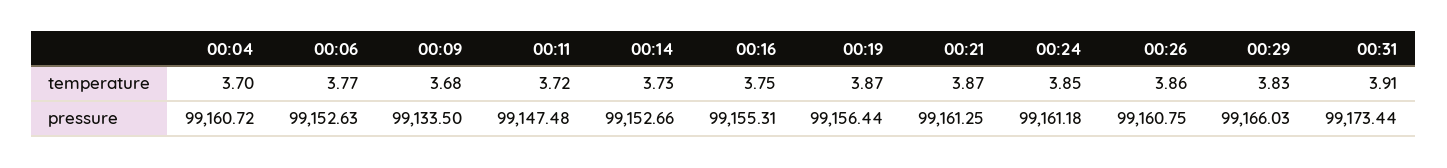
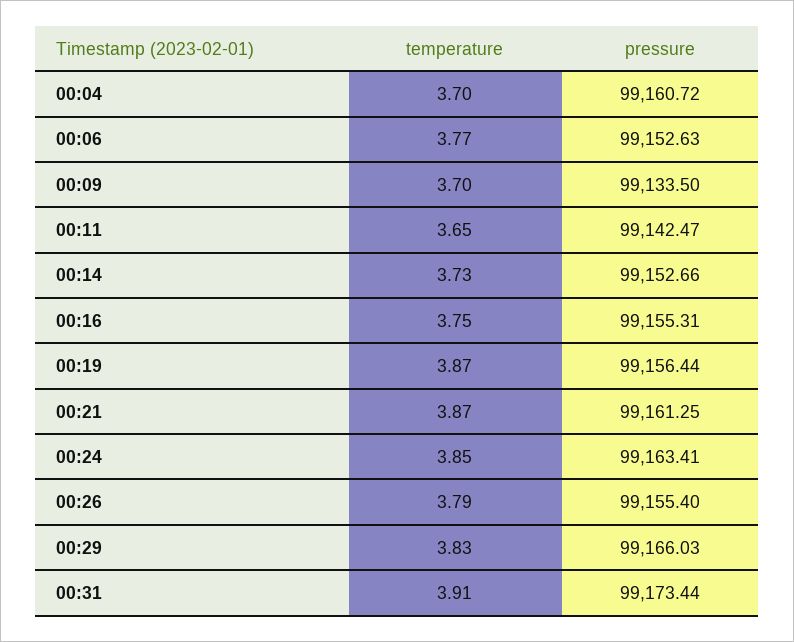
  {
    "00:04": {
      "temperature": 3.7,
      "pressure": 99160.72
    },
    "00:06": {
      "temperature": 3.77,
      "pressure": 99152.63
    },
    "00:09": {
-     "temperature": 3.68,
+     "temperature": 3.7,
      "pressure": 99133.5
    },
    "00:11": {
-     "temperature": 3.72,
+     "temperature": 3.65,
-     "pressure": 99147.48
+     "pressure": 99142.47
    },
    "00:14": {
      "temperature": 3.73,
      "pressure": 99152.66
    },
    "00:16": {
      "temperature": 3.75,
      "pressure": 99155.31
    },
    "00:19": {
      "temperature": 3.87,
      "pressure": 99156.44
    },
    "00:21": {
      "temperature": 3.87,
      "pressure": 99161.25
    },
    "00:24": {
      "temperature": 3.85,
-     "pressure": 99161.18
+     "pressure": 99163.41
    },
    "00:26": {
-     "temperature": 3.86,
+     "temperature": 3.79,
-     "pressure": 99160.75
+     "pressure": 99155.4
    },
    "00:29": {
      "temperature": 3.83,
      "pressure": 99166.03
    },
    "00:31": {
      "temperature": 3.91,
      "pressure": 99173.44
    }
  }

